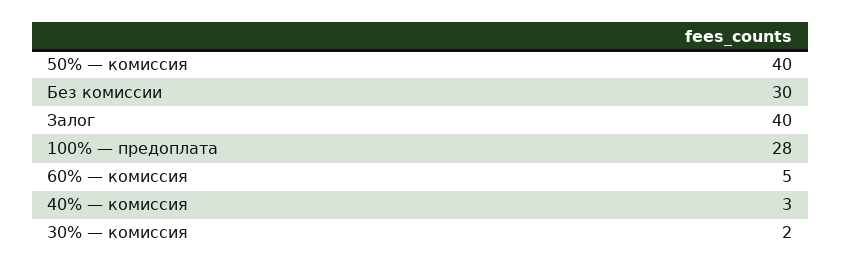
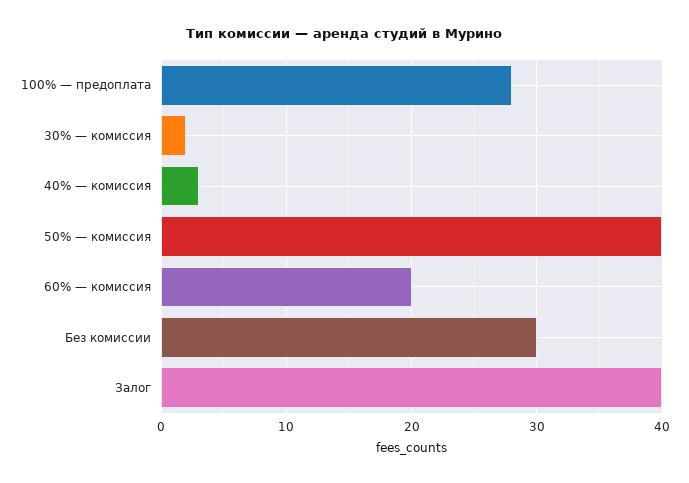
  {
    "50% — комиссия": 40,
    "Без комиссии": 30,
    "Залог": 40,
    "100% — предоплата": 28,
-   "60% — комиссия": 5,
+   "60% — комиссия": 20,
    "40% — комиссия": 3,
    "30% — комиссия": 2
  }

